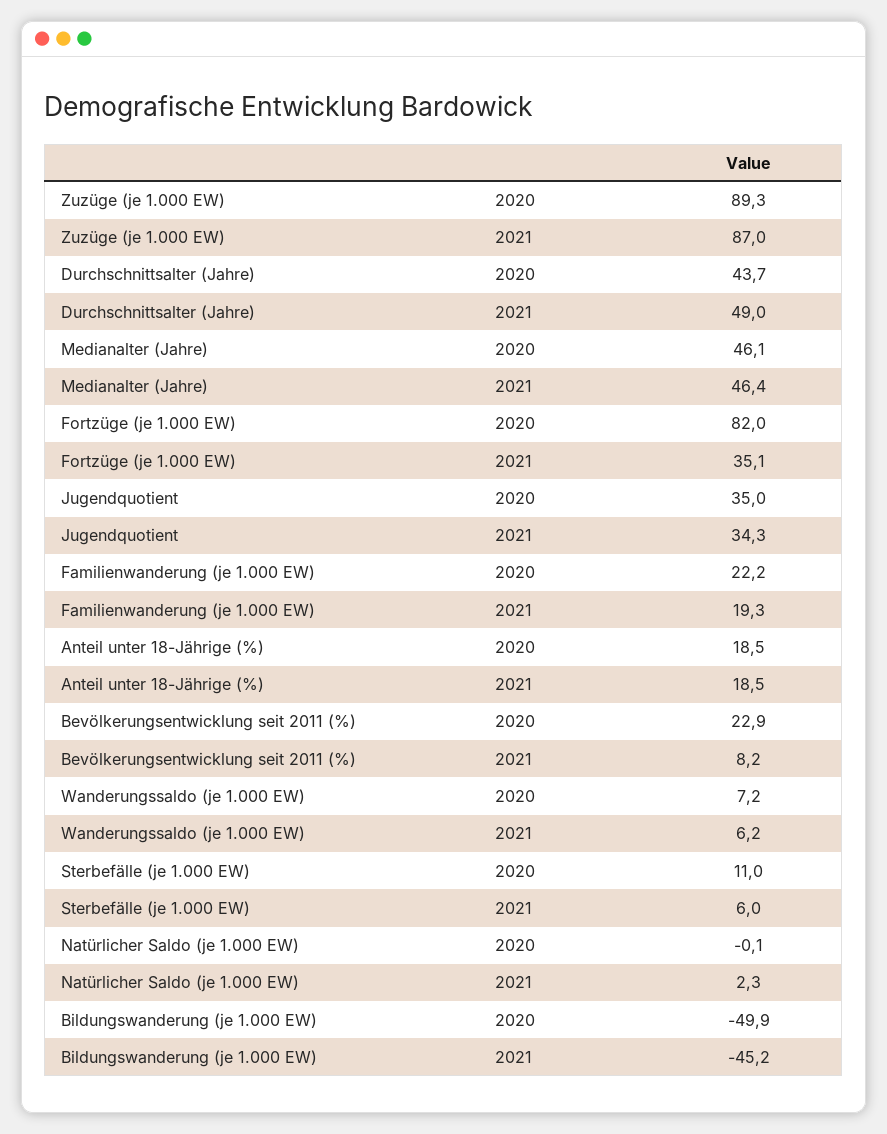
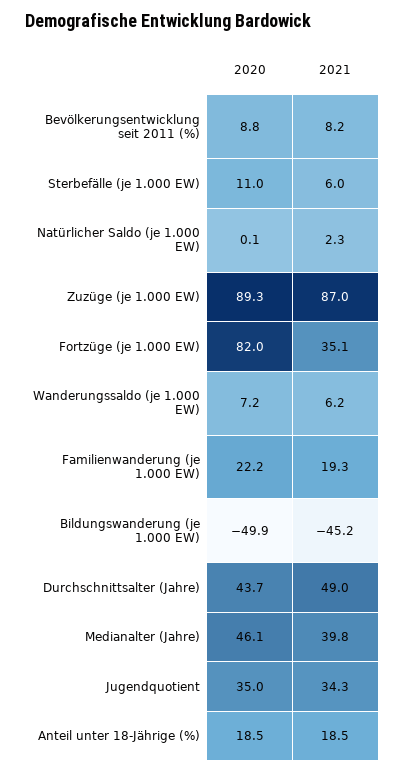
  {
    "Zuzüge (je 1.000 EW)": {
      "2020": 89.3,
      "2021": 87
    },
    "Durchschnittsalter (Jahre)": {
      "2020": 43.7,
      "2021": 49
    },
    "Medianalter (Jahre)": {
      "2020": 46.1,
-     "2021": 46.4
+     "2021": 39.8
    },
    "Fortzüge (je 1.000 EW)": {
      "2020": 82,
      "2021": 35.1
    },
    "Jugendquotient": {
      "2020": 35,
      "2021": 34.3
    },
    "Familienwanderung (je 1.000 EW)": {
      "2020": 22.2,
      "2021": 19.3
    },
    "Anteil unter 18-Jährige (%)": {
      "2020": 18.5,
      "2021": 18.5
    },
    "Bevölkerungsentwicklung seit 2011 (%)": {
-     "2020": 22.9,
+     "2020": 8.8,
      "2021": 8.2
    },
    "Wanderungssaldo (je 1.000 EW)": {
      "2020": 7.2,
      "2021": 6.2
    },
    "Sterbefälle (je 1.000 EW)": {
      "2020": 11,
      "2021": 6
    },
    "Natürlicher Saldo (je 1.000 EW)": {
-     "2020": -0.1,
+     "2020": 0.1,
      "2021": 2.3
    },
    "Bildungswanderung (je 1.000 EW)": {
      "2020": -49.9,
      "2021": -45.2
    }
  }

